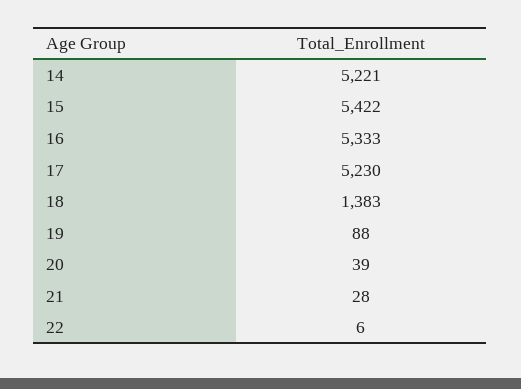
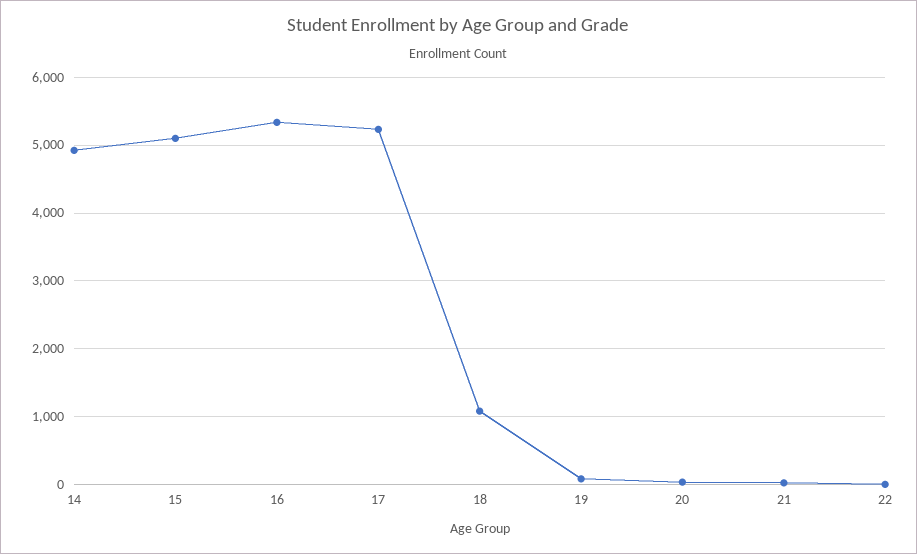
  {
-   "14": 5221,
+   "14": 4900,
-   "15": 5422,
+   "15": 5100,
    "16": 5333,
    "17": 5230,
-   "18": 1383,
+   "18": 1100,
    "19": 88,
    "20": 39,
    "21": 28,
    "22": 6
  }

